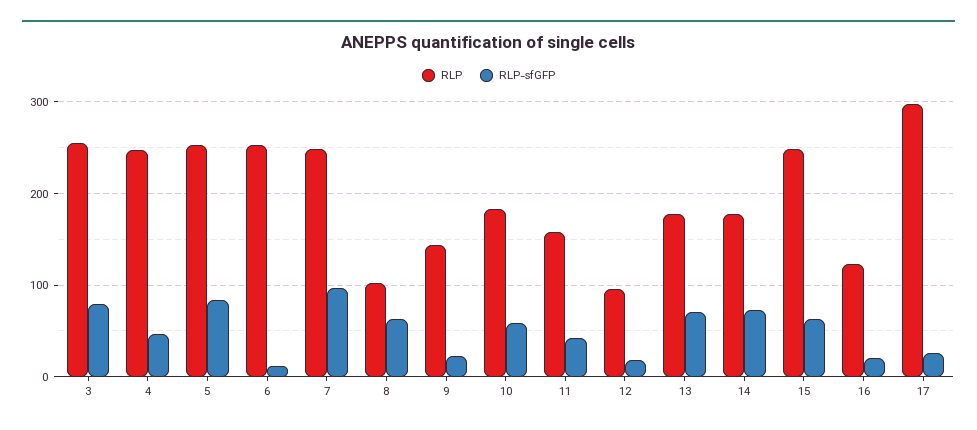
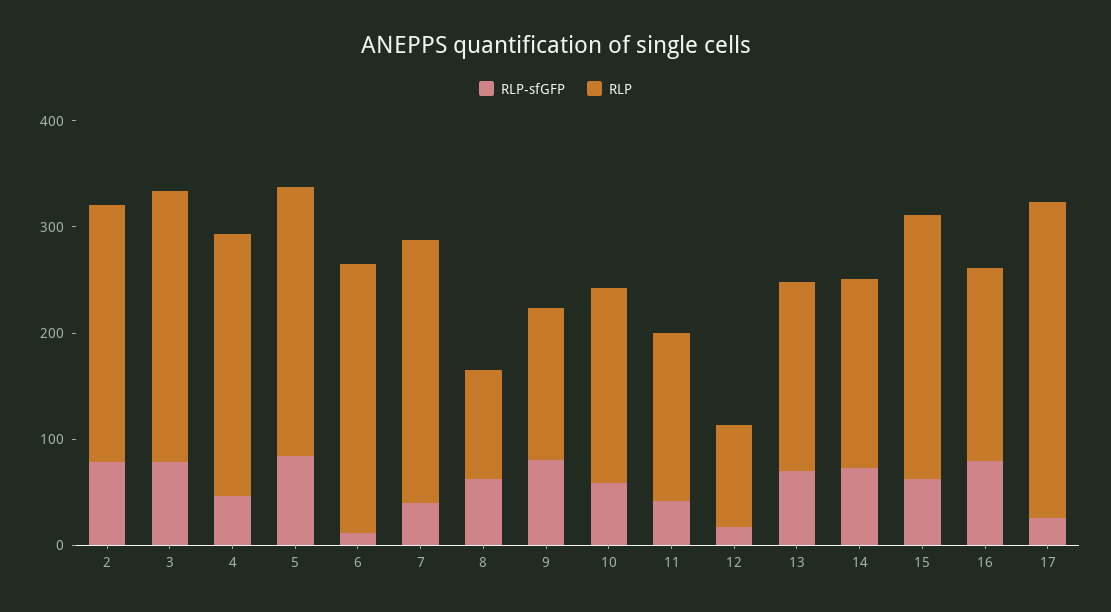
  {
    "RLP": {
      "3": 250,
      "4": 250,
      "5": 250,
      "6": 250,
      "7": 250,
      "8": 100,
      "9": 140,
      "10": 180,
      "11": 160,
      "12": 100,
      "13": 180,
      "14": 180,
      "15": 250,
-     "16": 120,
+     "16": 180,
-     "17": 300
+     "17": 300,
+     "2": 240
    },
    "RLP-sfGFP": {
      "3": 80,
      "4": 50,
      "5": 80,
      "6": 10,
-     "7": 100,
+     "7": 40,
      "8": 60,
-     "9": 20,
+     "9": 80,
      "10": 60,
      "11": 40,
      "12": 20,
      "13": 70,
      "14": 70,
      "15": 60,
-     "16": 20,
+     "16": 80,
-     "17": 30
+     "17": 30,
+     "2": 80
    }
  }

